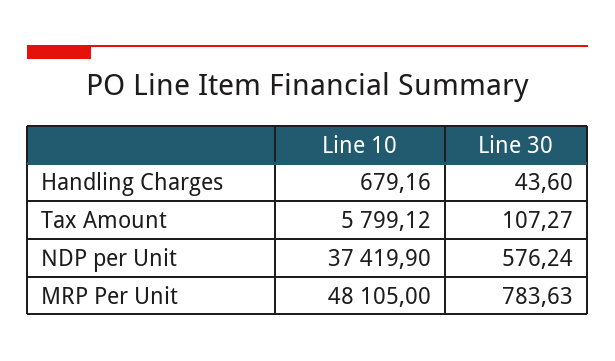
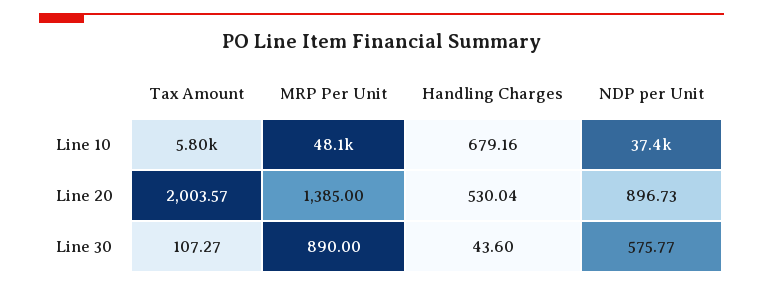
  {
    "Line 10": {
      "Handling Charges": 679.16,
      "Tax Amount": 5799.12,
      "NDP per Unit": 37419.9,
      "MRP Per Unit": 48105
    },
    "Line 30": {
      "Handling Charges": 43.6,
      "Tax Amount": 107.27,
-     "NDP per Unit": 576.24,
+     "NDP per Unit": 575.77,
-     "MRP Per Unit": 783.63
+     "MRP Per Unit": 890
-   }
+   },
+   "Line 20": {
+     "Tax Amount": 2003.57,
+     "MRP Per Unit": 1385,
+     "Handling Charges": 530.04,
+     "NDP per Unit": 896.73
+   }
  }

